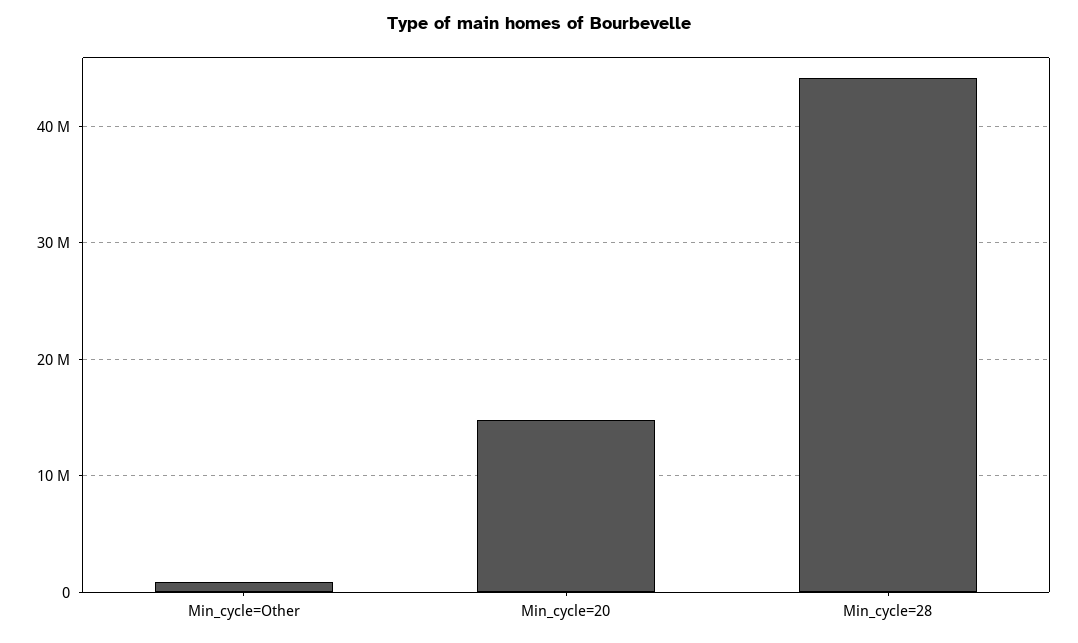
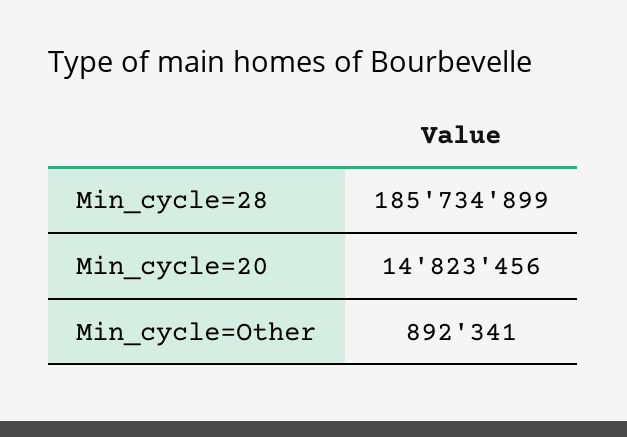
  {
    "Min_cycle=Other": 892341,
    "Min_cycle=20": 14823456,
-   "Min_cycle=28": 44000000
+   "Min_cycle=28": 185734899
  }

